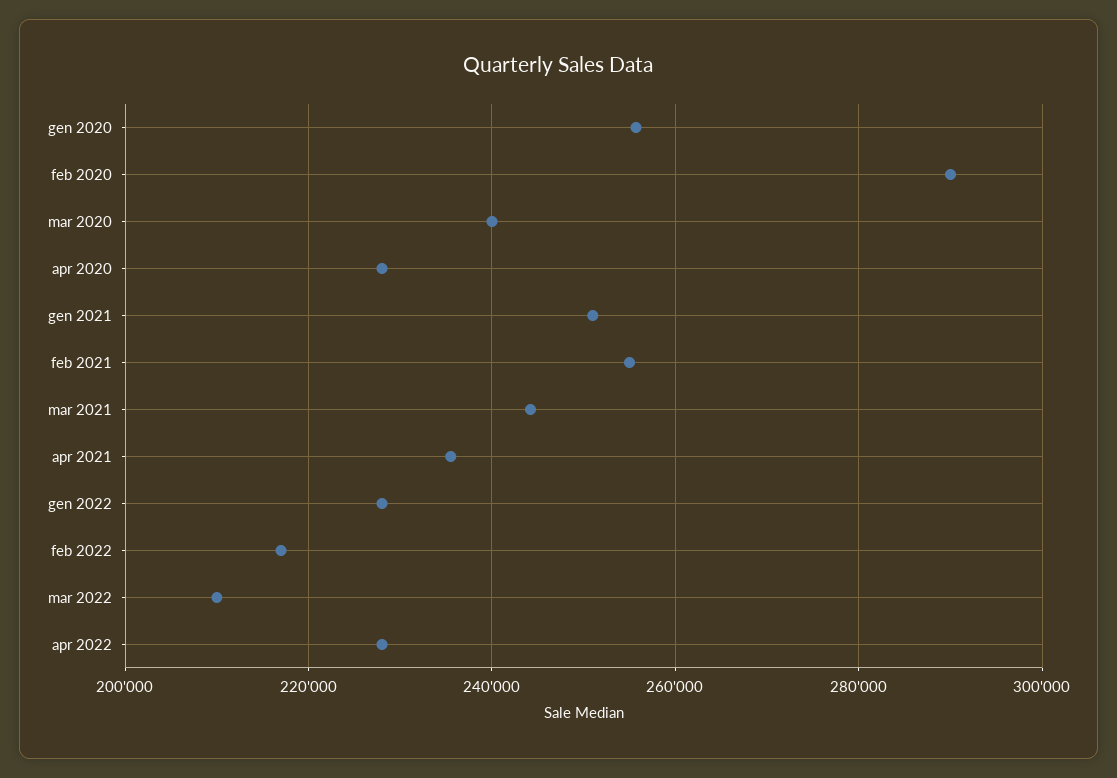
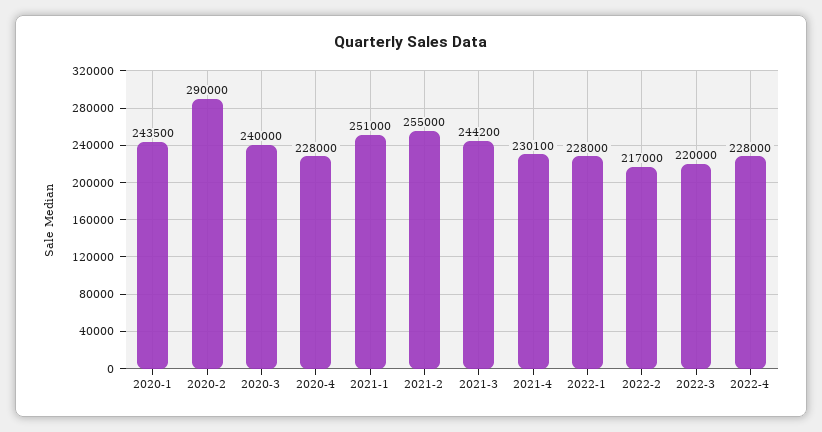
  {
-   "gen 2020": 256000,
+   "gen 2020": 243500,
    "feb 2020": 290000,
    "mar 2020": 240000,
    "apr 2020": 228000,
    "gen 2021": 251000,
    "feb 2021": 255000,
    "mar 2021": 244200,
-   "apr 2021": 236000,
+   "apr 2021": 230100,
    "gen 2022": 228000,
    "feb 2022": 217000,
-   "mar 2022": 210000,
+   "mar 2022": 220000,
    "apr 2022": 228000
  }

